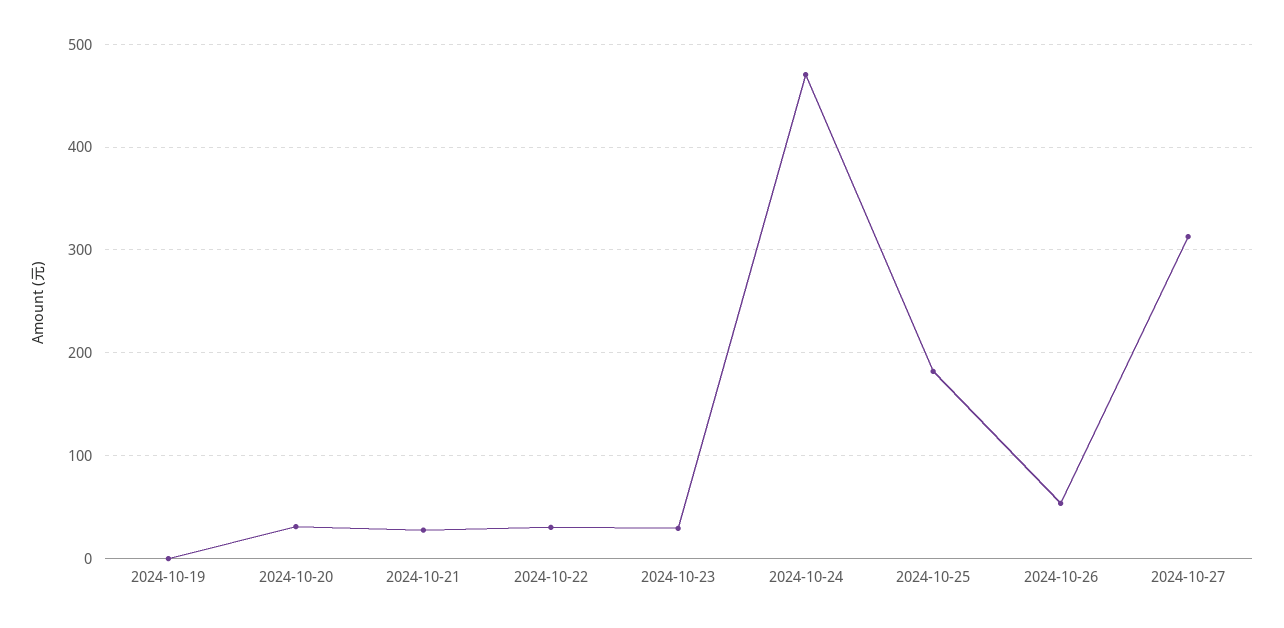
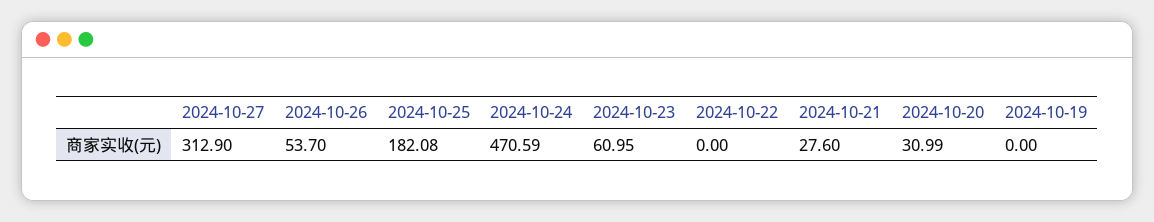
  {
    "2024-10-19": 0,
    "2024-10-20": 30.99,
    "2024-10-21": 27.6,
-   "2024-10-22": 30,
+   "2024-10-22": 0,
-   "2024-10-23": 30,
+   "2024-10-23": 60.95,
    "2024-10-24": 470.59,
    "2024-10-25": 182.08,
    "2024-10-26": 53.7,
    "2024-10-27": 312.9
  }

